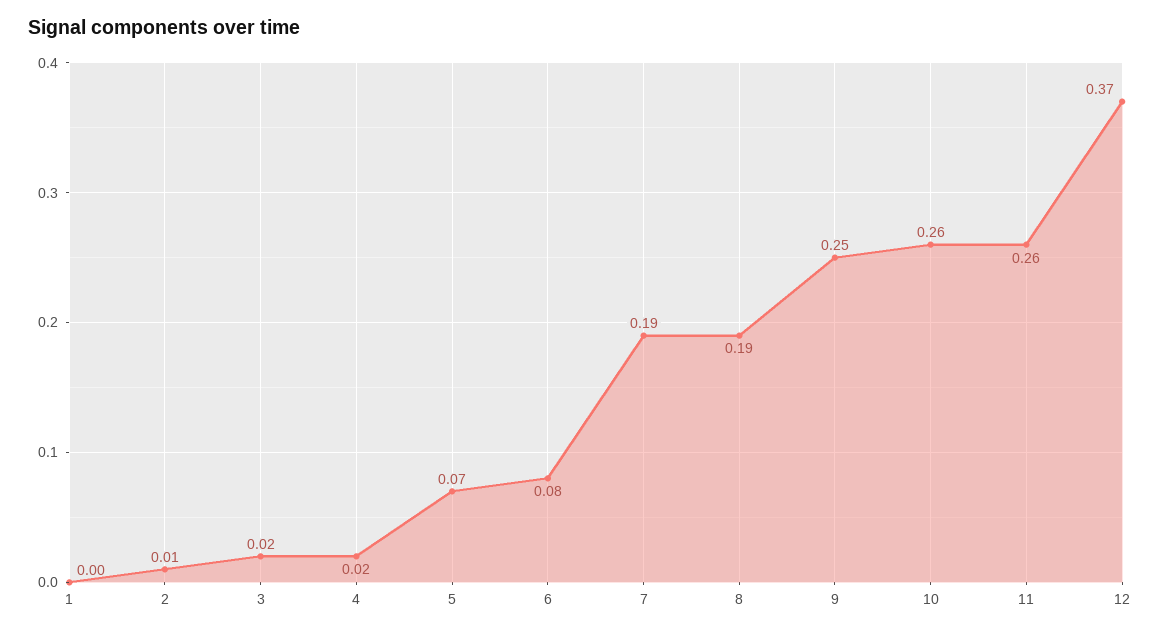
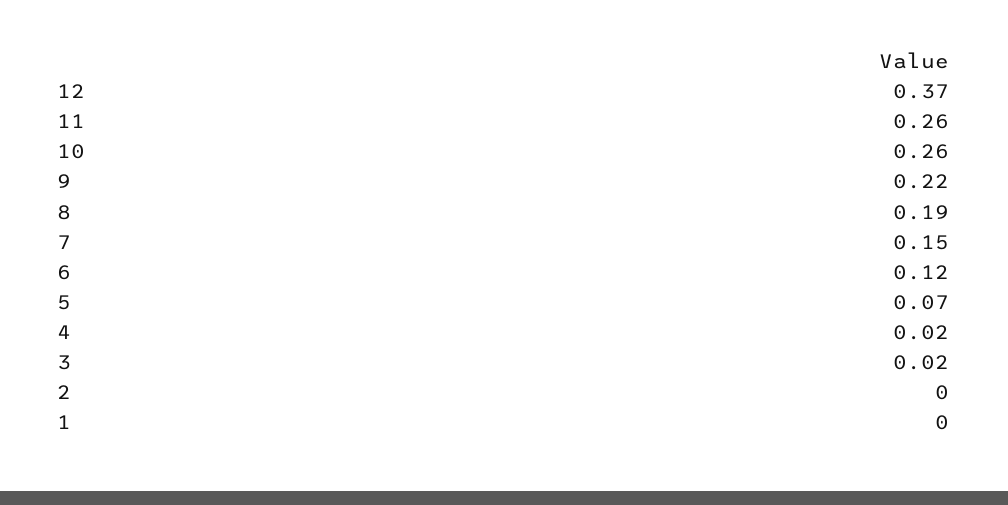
  {
    "1": 0,
-   "2": 0.01,
+   "2": 0,
    "3": 0.02,
    "4": 0.02,
    "5": 0.07,
-   "6": 0.08,
+   "6": 0.12,
-   "7": 0.19,
+   "7": 0.15,
    "8": 0.19,
-   "9": 0.25,
+   "9": 0.22,
    "10": 0.26,
    "11": 0.26,
    "12": 0.37
  }

